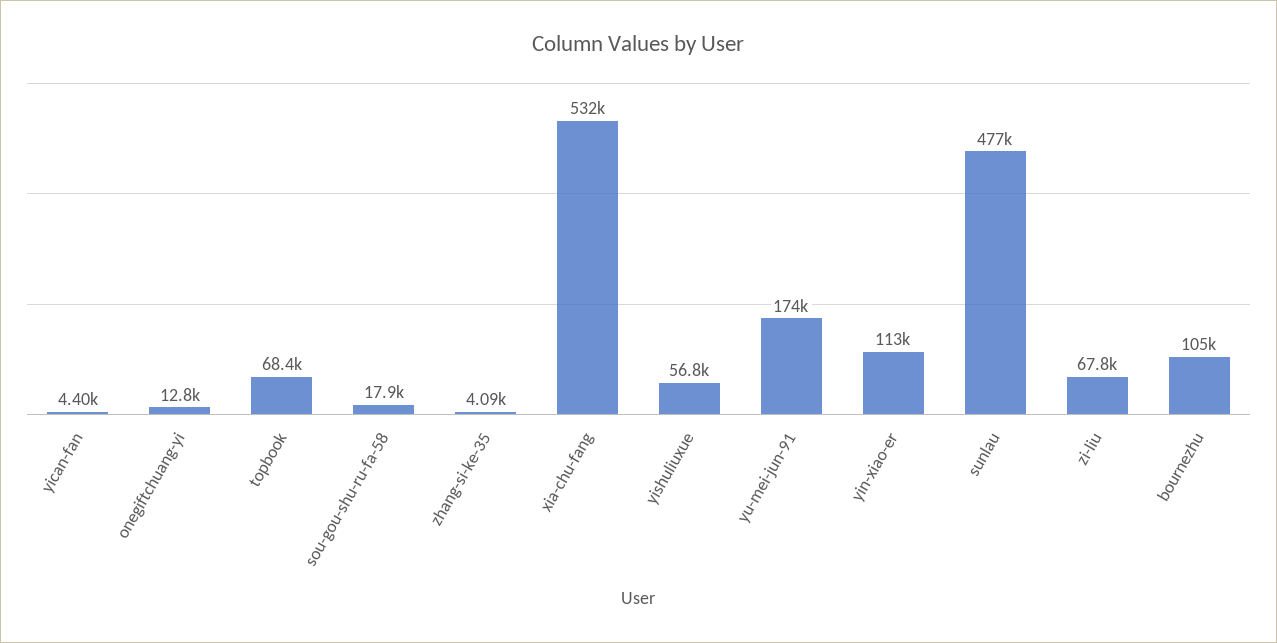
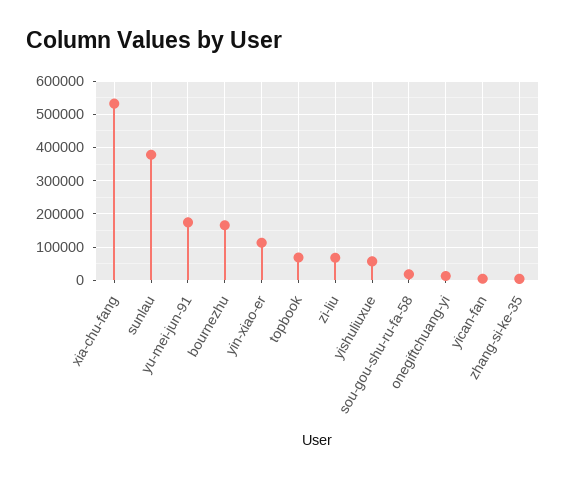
  {
    "yican-fan": 4400,
    "onegiftchuang-yi": 12800,
    "topbook": 68400,
    "sou-gou-shu-ru-fa-58": 17900,
    "zhang-si-ke-35": 4090,
    "xia-chu-fang": 532000,
    "yishuliuxue": 56800,
    "yu-mei-jun-91": 174000,
    "yin-xiao-er": 113000,
-   "sunlau": 477000,
+   "sunlau": 380000,
    "zi-liu": 67800,
-   "bournezhu": 105000
+   "bournezhu": 160000
  }

